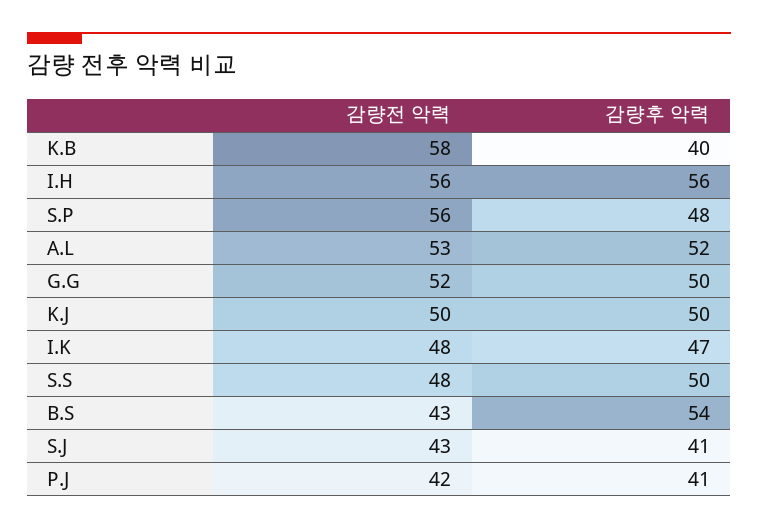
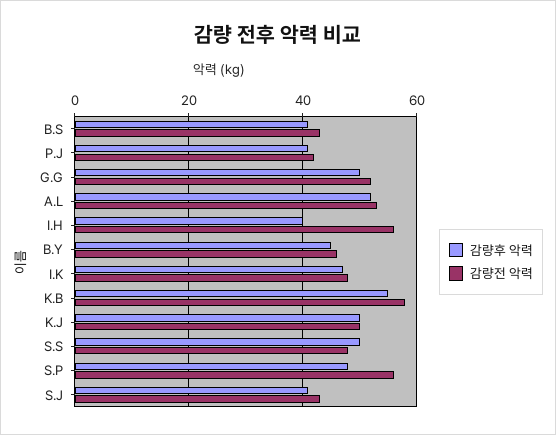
  {
    "감량전 악력": {
      "K.B": 58,
      "I.H": 56,
      "S.P": 56,
      "A.L": 53,
      "G.G": 52,
      "K.J": 50,
      "I.K": 48,
      "S.S": 48,
      "B.S": 43,
      "S.J": 43,
-     "P.J": 42
+     "P.J": 42,
+     "B.Y": 45
    },
    "감량후 악력": {
-     "K.B": 40,
+     "K.B": 55,
-     "I.H": 56,
+     "I.H": 40,
      "S.P": 48,
      "A.L": 52,
      "G.G": 50,
      "K.J": 50,
      "I.K": 47,
      "S.S": 50,
-     "B.S": 54,
+     "B.S": 40,
      "S.J": 41,
-     "P.J": 41
+     "P.J": 41,
+     "B.Y": 45
    }
  }

